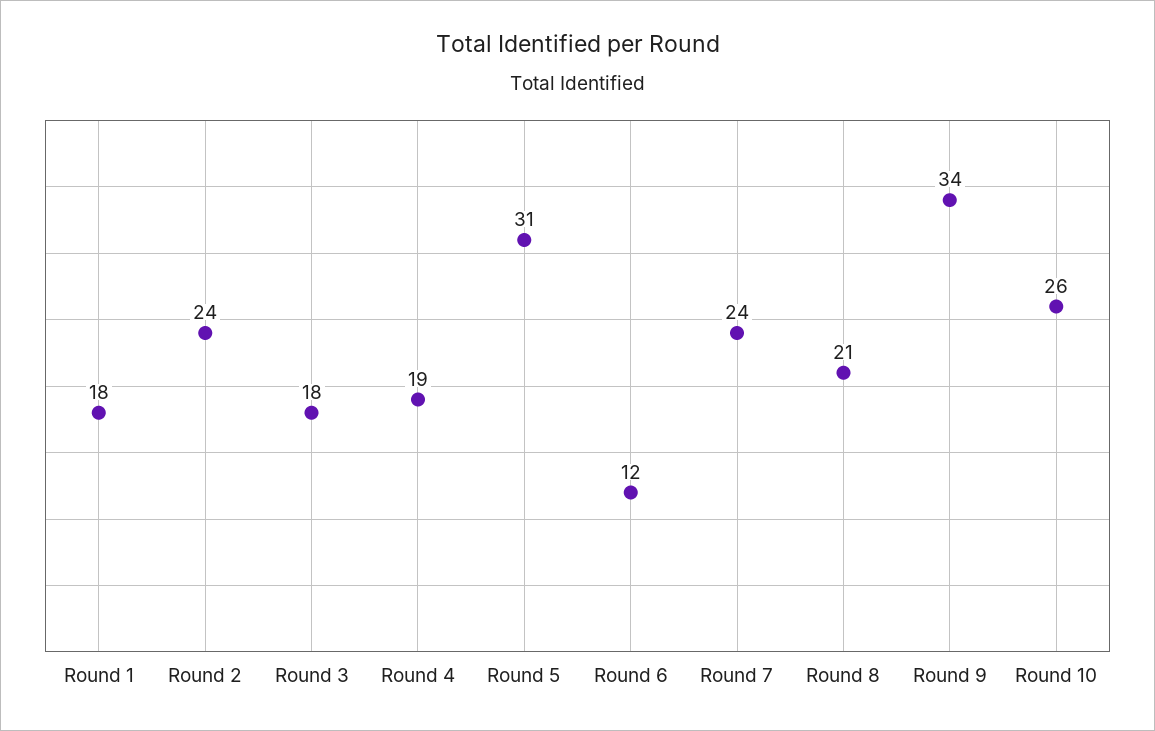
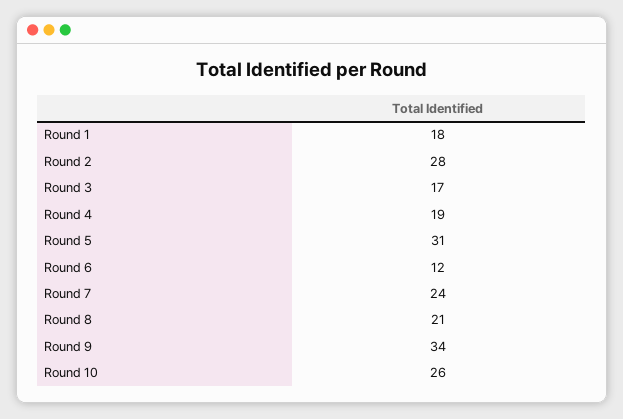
  {
    "Round 1": 18,
-   "Round 2": 24,
+   "Round 2": 28,
-   "Round 3": 18,
+   "Round 3": 17,
    "Round 4": 19,
    "Round 5": 31,
    "Round 6": 12,
    "Round 7": 24,
    "Round 8": 21,
    "Round 9": 34,
    "Round 10": 26
  }

